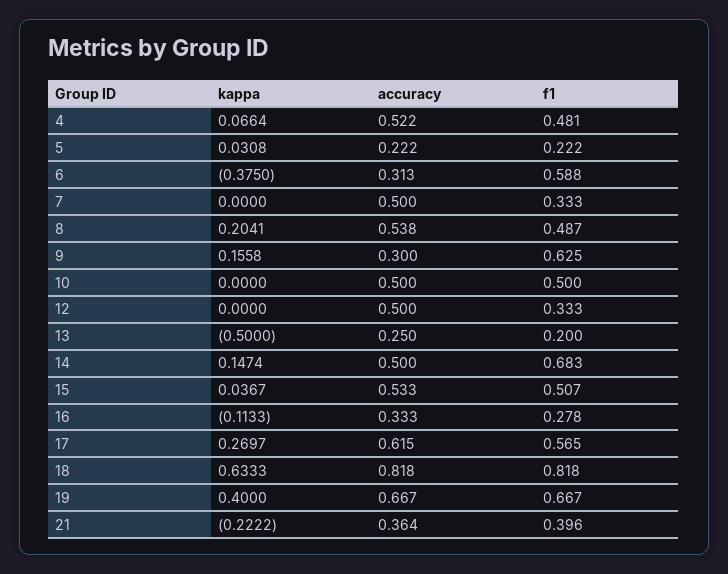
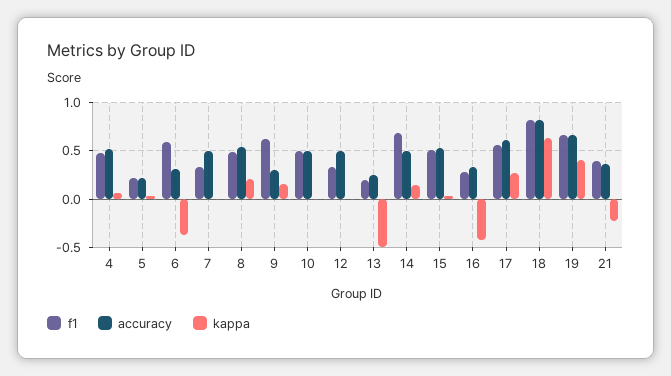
  {
    "kappa": {
      "4": 0.0664,
      "5": 0.0308,
      "6": -0.375,
      "7": 0,
      "8": 0.2041,
      "9": 0.1558,
      "10": 0,
      "12": 0,
      "13": -0.5,
      "14": 0.1474,
      "15": 0.0367,
-     "16": -0.1133,
+     "16": -0.4,
      "17": 0.2697,
      "18": 0.6333,
      "19": 0.4,
      "21": -0.2222
    },
    "accuracy": {
      "4": 0.522,
      "5": 0.222,
      "6": 0.313,
      "7": 0.5,
      "8": 0.538,
      "9": 0.3,
      "10": 0.5,
      "12": 0.5,
      "13": 0.25,
      "14": 0.5,
      "15": 0.533,
      "16": 0.333,
      "17": 0.615,
      "18": 0.818,
      "19": 0.667,
      "21": 0.364
    },
    "f1": {
      "4": 0.481,
      "5": 0.222,
      "6": 0.588,
      "7": 0.333,
      "8": 0.487,
      "9": 0.625,
      "10": 0.5,
      "12": 0.333,
      "13": 0.2,
      "14": 0.683,
      "15": 0.507,
      "16": 0.278,
      "17": 0.565,
      "18": 0.818,
      "19": 0.667,
      "21": 0.396
    }
  }

